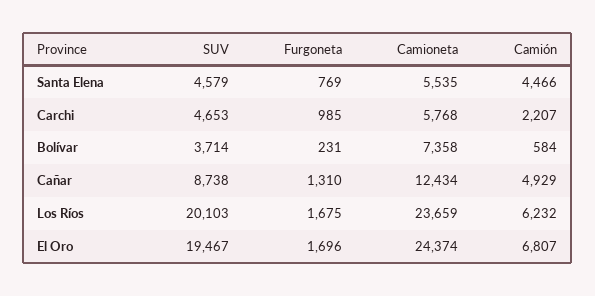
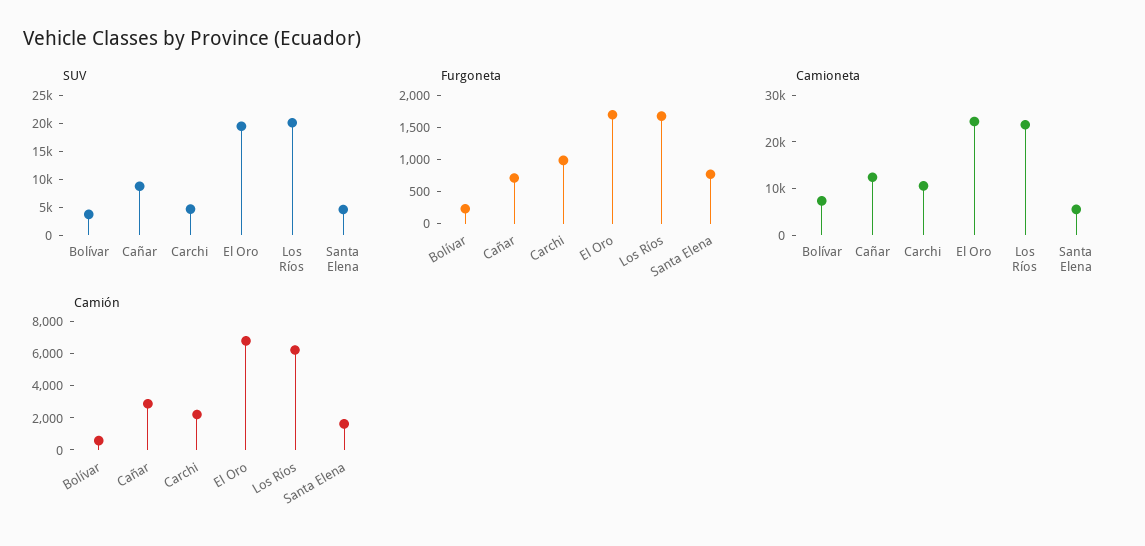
  {
    "SUV": {
      "Santa Elena": 4579,
      "Carchi": 4653,
      "Bolívar": 3714,
      "Cañar": 8738,
      "Los Ríos": 20103,
      "El Oro": 19467
    },
    "Furgoneta": {
      "Santa Elena": 769,
      "Carchi": 985,
      "Bolívar": 231,
-     "Cañar": 1310,
+     "Cañar": 750,
      "Los Ríos": 1675,
      "El Oro": 1696
    },
    "Camioneta": {
      "Santa Elena": 5535,
-     "Carchi": 5768,
+     "Carchi": 10000,
      "Bolívar": 7358,
      "Cañar": 12434,
      "Los Ríos": 23659,
      "El Oro": 24374
    },
    "Camión": {
-     "Santa Elena": 4466,
+     "Santa Elena": 1500,
      "Carchi": 2207,
      "Bolívar": 584,
-     "Cañar": 4929,
+     "Cañar": 3000,
      "Los Ríos": 6232,
      "El Oro": 6807
    }
  }

